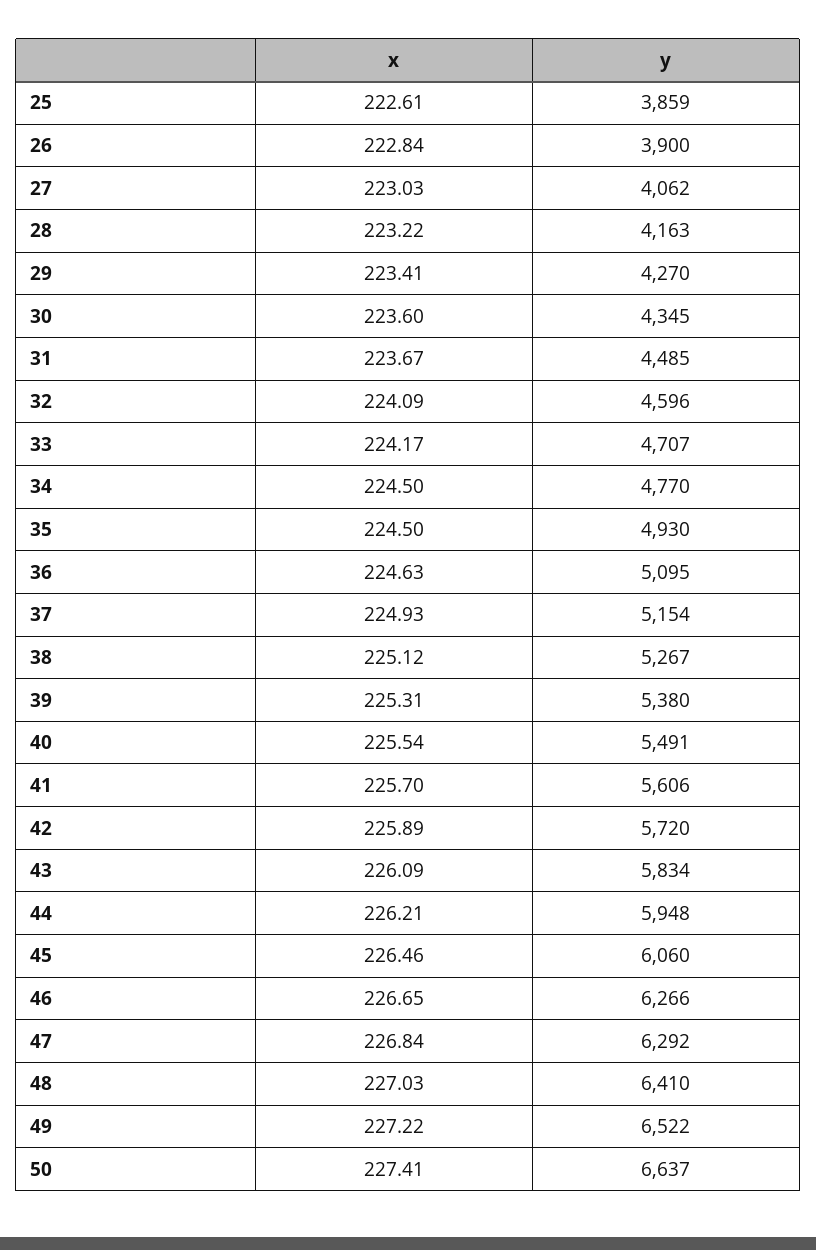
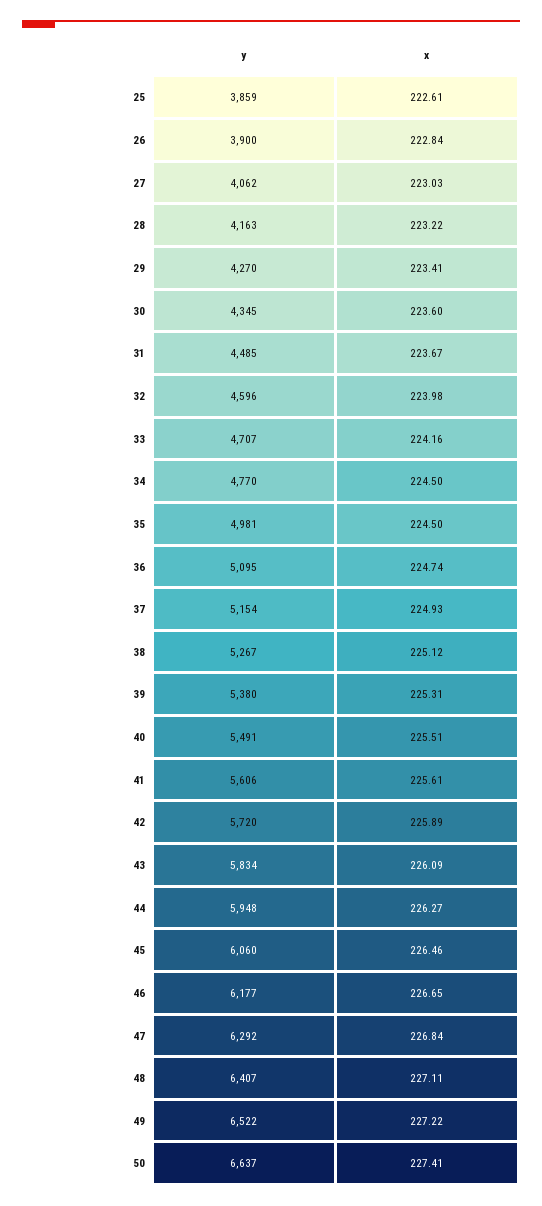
  {
    "x": {
      "25": 222.61,
      "26": 222.84,
      "27": 223.03,
      "28": 223.22,
      "29": 223.41,
      "30": 223.6,
      "31": 223.67,
-     "32": 224.09,
+     "32": 223.98,
-     "33": 224.17,
+     "33": 224.16,
      "34": 224.5,
      "35": 224.5,
-     "36": 224.63,
+     "36": 224.74,
      "37": 224.93,
      "38": 225.12,
      "39": 225.31,
-     "40": 225.54,
+     "40": 225.51,
-     "41": 225.7,
+     "41": 225.61,
      "42": 225.89,
      "43": 226.09,
-     "44": 226.21,
+     "44": 226.27,
      "45": 226.46,
      "46": 226.65,
      "47": 226.84,
-     "48": 227.03,
+     "48": 227.11,
      "49": 227.22,
      "50": 227.41
    },
    "y": {
      "25": 3859,
      "26": 3900,
      "27": 4062,
      "28": 4163,
      "29": 4270,
      "30": 4345,
      "31": 4485,
      "32": 4596,
      "33": 4707,
      "34": 4770,
-     "35": 4930,
+     "35": 4981,
      "36": 5095,
      "37": 5154,
      "38": 5267,
      "39": 5380,
      "40": 5491,
      "41": 5606,
      "42": 5720,
      "43": 5834,
      "44": 5948,
      "45": 6060,
-     "46": 6266,
+     "46": 6177,
      "47": 6292,
-     "48": 6410,
+     "48": 6407,
      "49": 6522,
      "50": 6637
    }
  }

